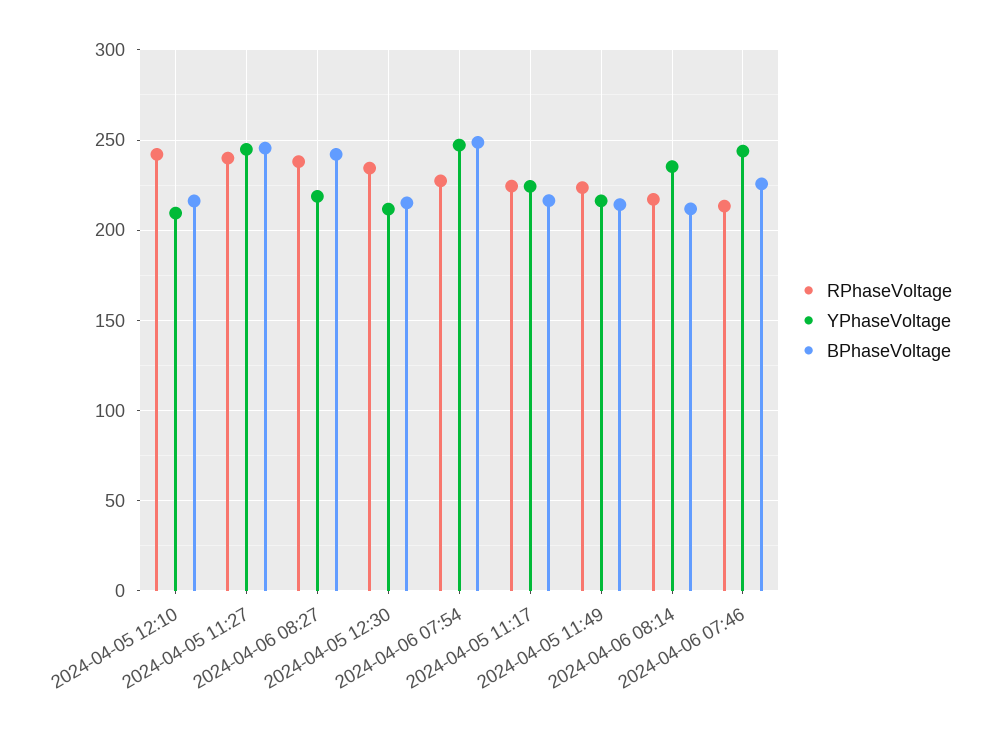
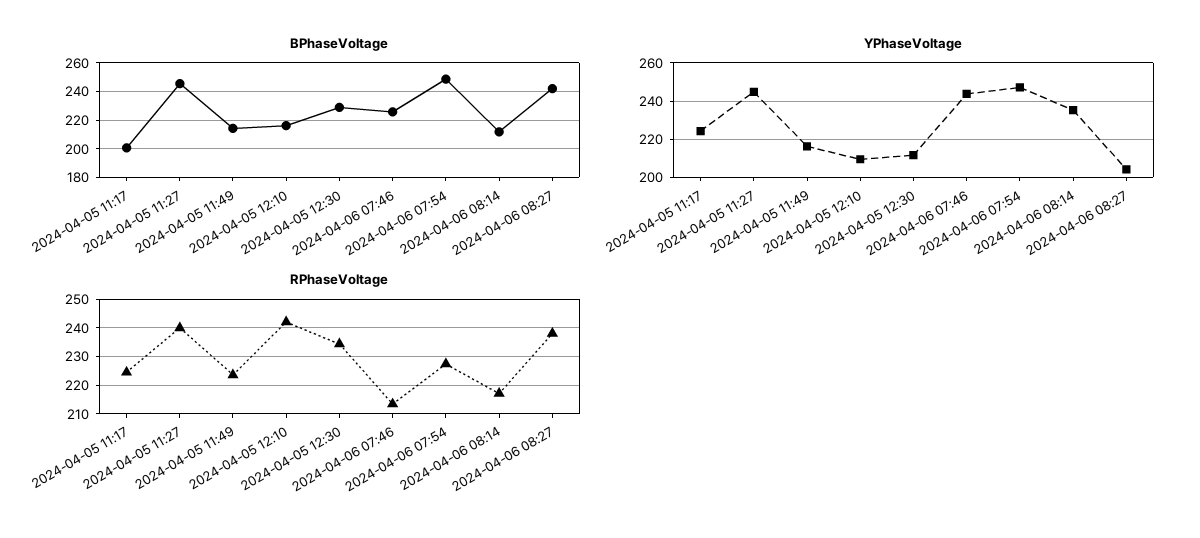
  {
    "RPhaseVoltage": {
      "2024-04-05 12:10": 242.5,
      "2024-04-05 11:27": 240,
      "2024-04-06 08:27": 237.5,
      "2024-04-05 12:30": 235,
      "2024-04-06 07:54": 227.5,
      "2024-04-05 11:17": 225,
      "2024-04-05 11:49": 222.5,
      "2024-04-06 08:14": 217.5,
      "2024-04-06 07:46": 212.5
    },
    "YPhaseVoltage": {
      "2024-04-05 12:10": 210,
      "2024-04-05 11:27": 245,
-     "2024-04-06 08:27": 220,
+     "2024-04-06 08:27": 205,
      "2024-04-05 12:30": 210,
      "2024-04-06 07:54": 245,
      "2024-04-05 11:17": 225,
      "2024-04-05 11:49": 215,
      "2024-04-06 08:14": 235,
      "2024-04-06 07:46": 245
    },
    "BPhaseVoltage": {
      "2024-04-05 12:10": 215,
      "2024-04-05 11:27": 245,
      "2024-04-06 08:27": 240,
-     "2024-04-05 12:30": 215,
+     "2024-04-05 12:30": 230,
      "2024-04-06 07:54": 250,
-     "2024-04-05 11:17": 215,
+     "2024-04-05 11:17": 200,
      "2024-04-05 11:49": 215,
      "2024-04-06 08:14": 210,
      "2024-04-06 07:46": 225
    }
  }

